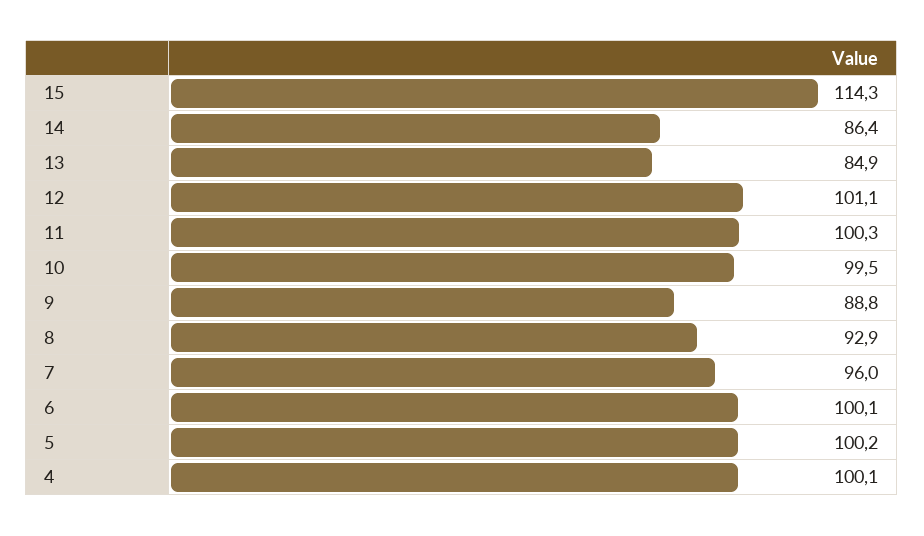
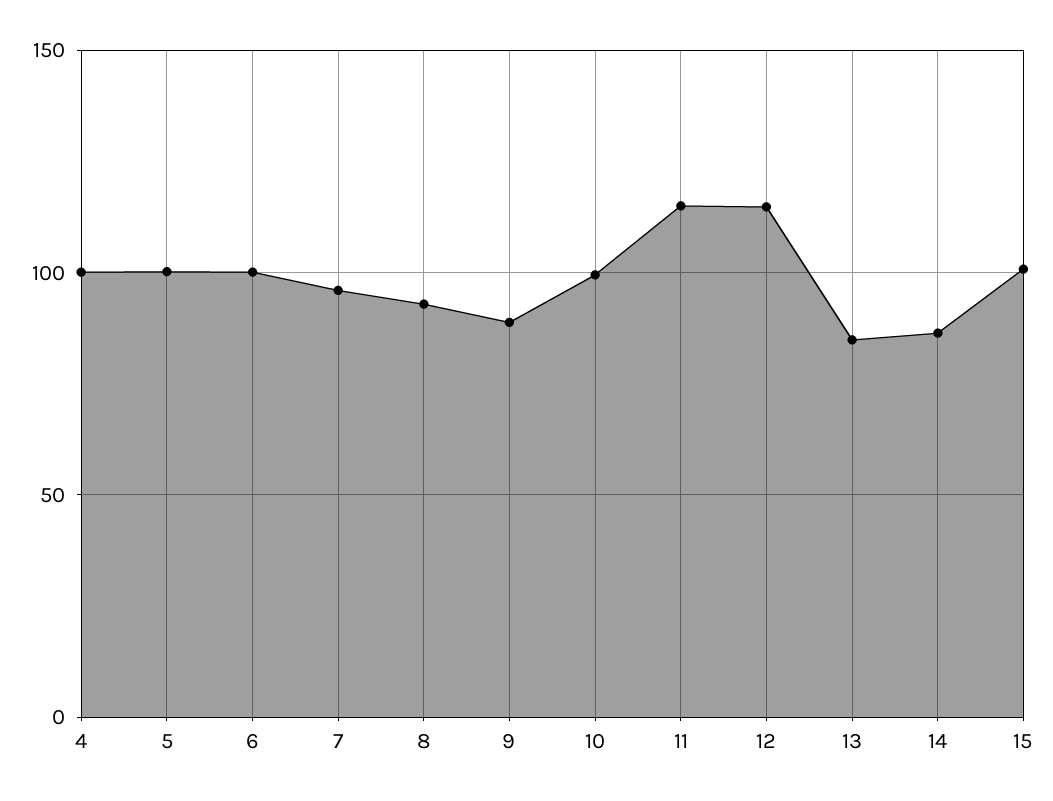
  {
-   "15": 114.3,
+   "15": 100,
    "14": 86.4,
    "13": 84.9,
-   "12": 101.1,
+   "12": 115,
-   "11": 100.3,
+   "11": 115,
    "10": 99.5,
    "9": 88.8,
    "8": 92.9,
    "7": 96,
    "6": 100.1,
    "5": 100.2,
    "4": 100.1
  }

